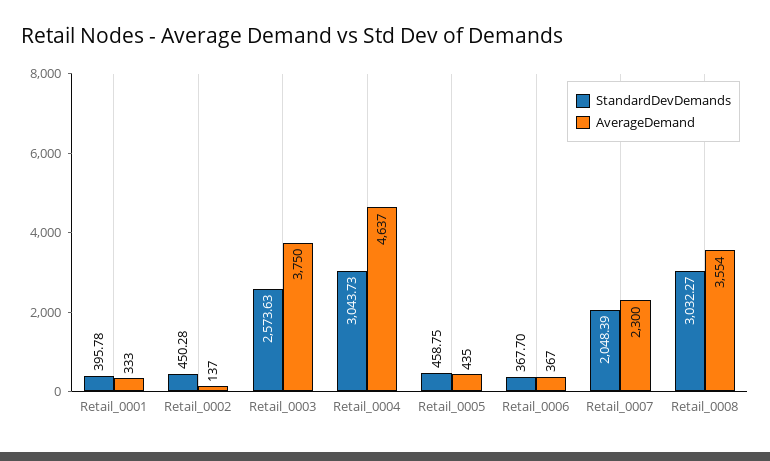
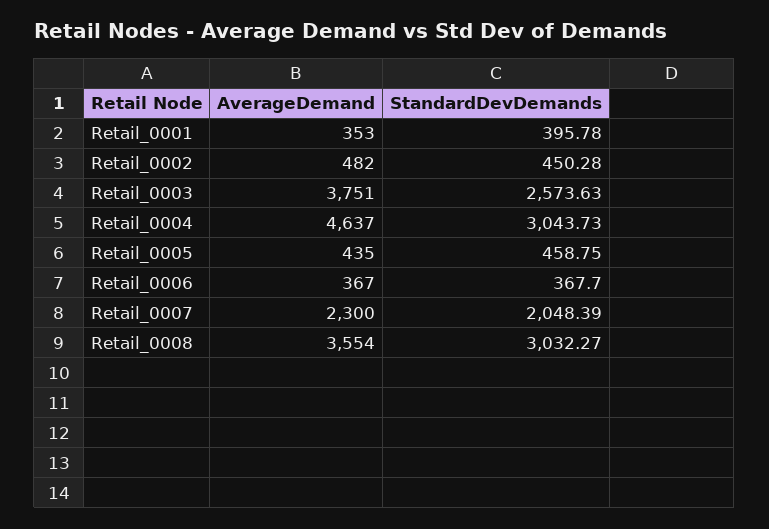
  {
    "StandardDevDemands": {
      "Retail_0001": 395.78,
      "Retail_0002": 450.28,
      "Retail_0003": 2573.63,
      "Retail_0004": 3043.73,
      "Retail_0005": 458.75,
      "Retail_0006": 367.7,
      "Retail_0007": 2048.39,
      "Retail_0008": 3032.27
    },
    "AverageDemand": {
-     "Retail_0001": 333,
+     "Retail_0001": 353,
-     "Retail_0002": 137,
+     "Retail_0002": 482,
-     "Retail_0003": 3750,
+     "Retail_0003": 3751,
      "Retail_0004": 4637,
      "Retail_0005": 435,
      "Retail_0006": 367,
      "Retail_0007": 2300,
      "Retail_0008": 3554
    }
  }

